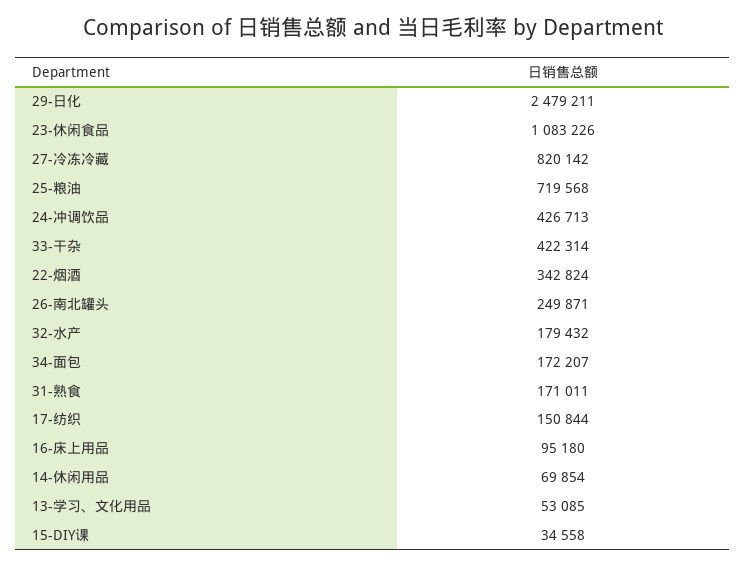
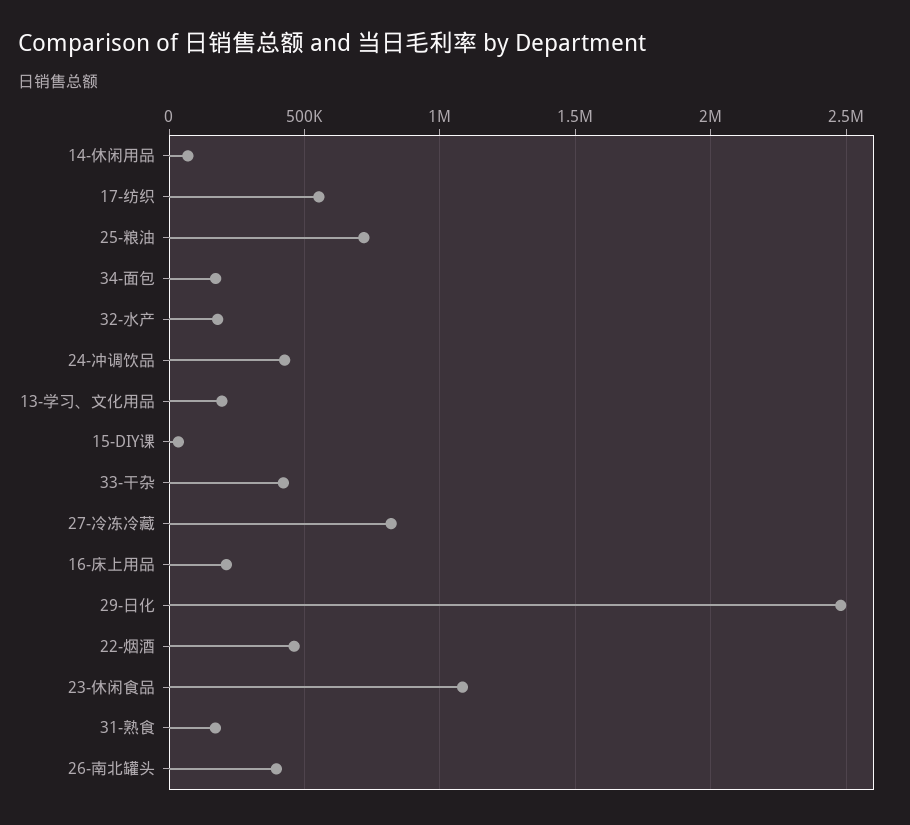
  {
    "29-日化": 2479211,
    "23-休闲食品": 1083226,
    "27-冷冻冷藏": 820142,
    "25-粮油": 719568,
    "24-冲调饮品": 426713,
    "33-干杂": 422314,
-   "22-烟酒": 342824,
+   "22-烟酒": 450000,
-   "26-南北罐头": 249871,
+   "26-南北罐头": 400000,
    "32-水产": 179432,
    "34-面包": 172207,
    "31-熟食": 171011,
-   "17-纺织": 150844,
+   "17-纺织": 550000,
-   "16-床上用品": 95180,
+   "16-床上用品": 200000,
    "14-休闲用品": 69854,
-   "13-学习、文化用品": 53085,
+   "13-学习、文化用品": 200000,
    "15-DIY课": 34558
  }

